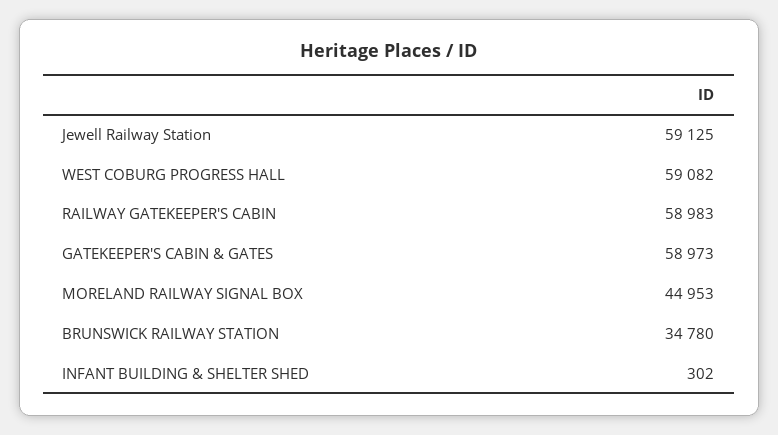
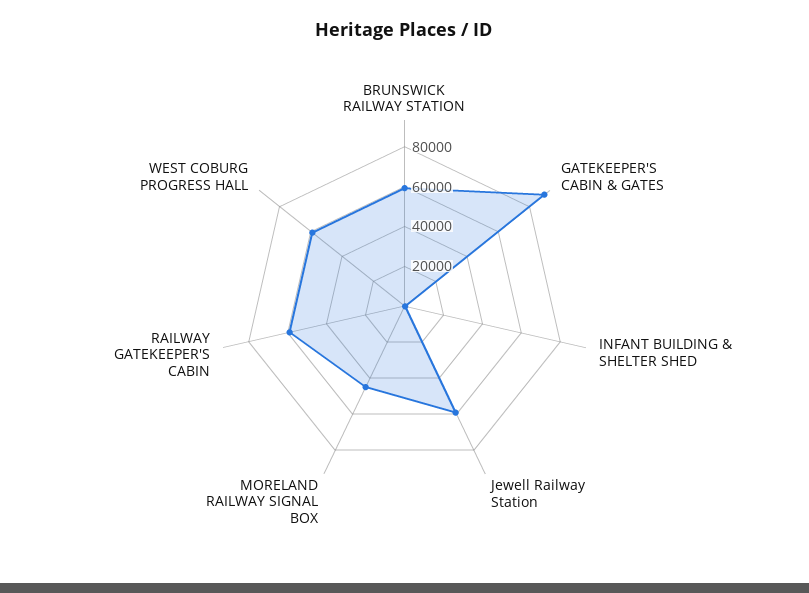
  {
    "Jewell Railway Station": 59125,
    "WEST COBURG PROGRESS HALL": 59082,
    "RAILWAY GATEKEEPER'S CABIN": 58983,
-   "GATEKEEPER'S CABIN & GATES": 58973,
+   "GATEKEEPER'S CABIN & GATES": 90000,
    "MORELAND RAILWAY SIGNAL BOX": 44953,
-   "BRUNSWICK RAILWAY STATION": 34780,
+   "BRUNSWICK RAILWAY STATION": 60000,
    "INFANT BUILDING & SHELTER SHED": 302
  }

